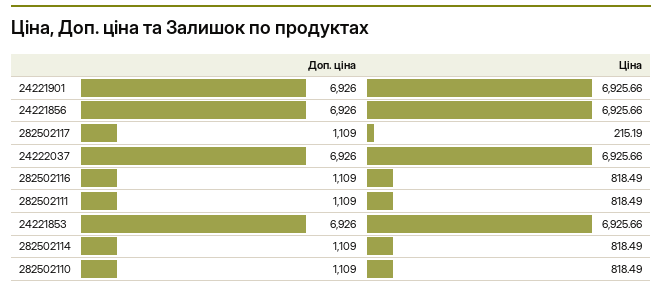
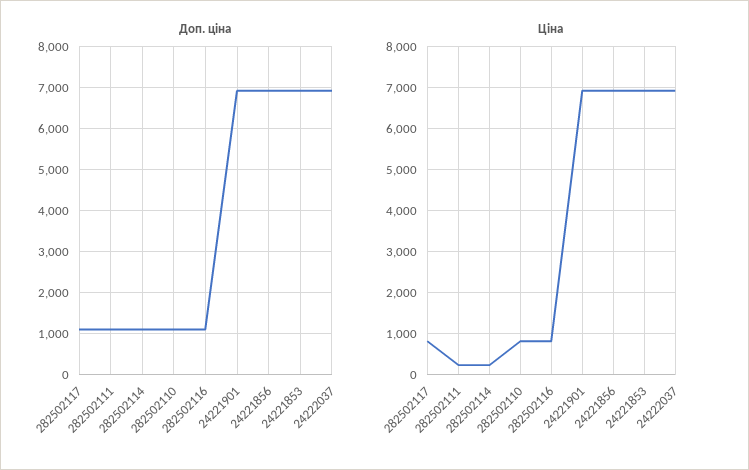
  {
    "Доп. ціна": {
      "24221901": 6926,
      "24221856": 6926,
      "282502117": 1109,
      "24222037": 6926,
      "282502116": 1109,
      "282502111": 1109,
      "24221853": 6926,
      "282502114": 1109,
      "282502110": 1109
    },
    "Ціна": {
      "24221901": 6925.66,
      "24221856": 6925.66,
-     "282502117": 215.19,
+     "282502117": 800,
      "24222037": 6925.66,
      "282502116": 818.49,
-     "282502111": 818.49,
+     "282502111": 200,
      "24221853": 6925.66,
-     "282502114": 818.49,
+     "282502114": 200,
      "282502110": 818.49
    }
  }

